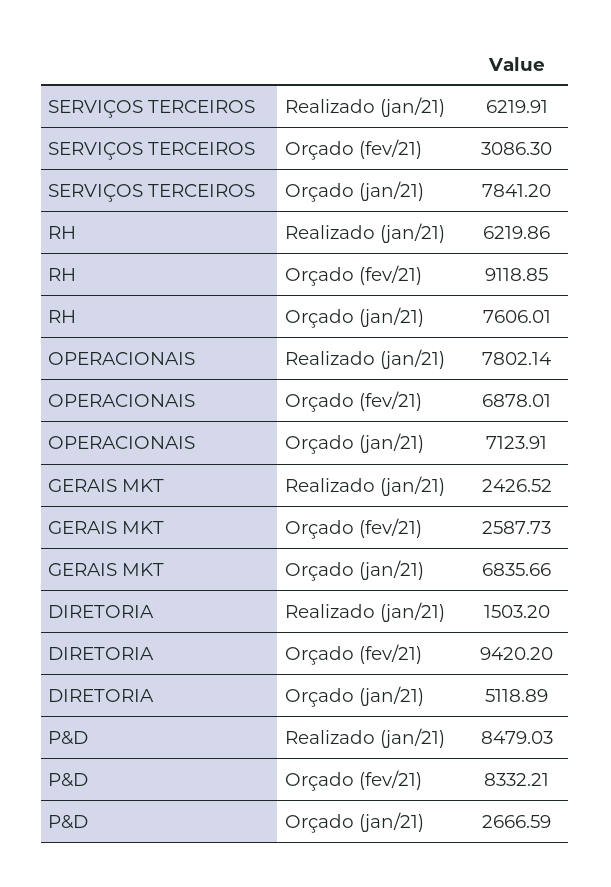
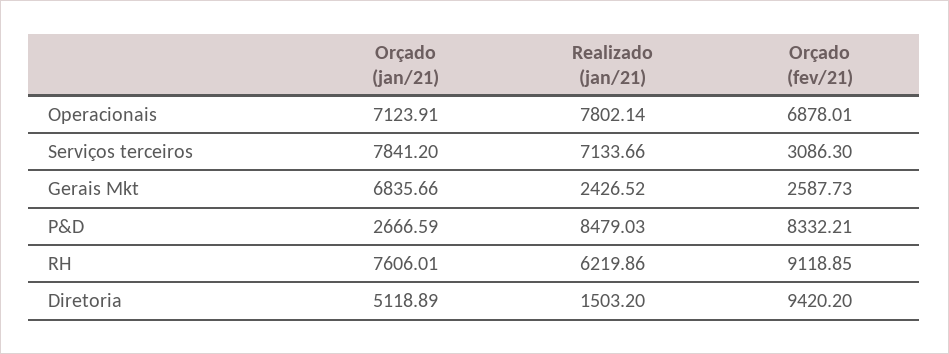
  {
    "SERVIÇOS TERCEIROS": {
-     "Realizado (jan/21)": 6219.91,
+     "Realizado (jan/21)": 7133.66,
      "Orçado (fev/21)": 3086.3,
      "Orçado (jan/21)": 7841.2
    },
    "RH": {
      "Realizado (jan/21)": 6219.86,
      "Orçado (fev/21)": 9118.85,
      "Orçado (jan/21)": 7606.01
    },
    "OPERACIONAIS": {
      "Realizado (jan/21)": 7802.14,
      "Orçado (fev/21)": 6878.01,
      "Orçado (jan/21)": 7123.91
    },
    "GERAIS MKT": {
      "Realizado (jan/21)": 2426.52,
      "Orçado (fev/21)": 2587.73,
      "Orçado (jan/21)": 6835.66
    },
    "DIRETORIA": {
      "Realizado (jan/21)": 1503.2,
      "Orçado (fev/21)": 9420.2,
      "Orçado (jan/21)": 5118.89
    },
    "P&D": {
      "Realizado (jan/21)": 8479.03,
      "Orçado (fev/21)": 8332.21,
      "Orçado (jan/21)": 2666.59
    }
  }

